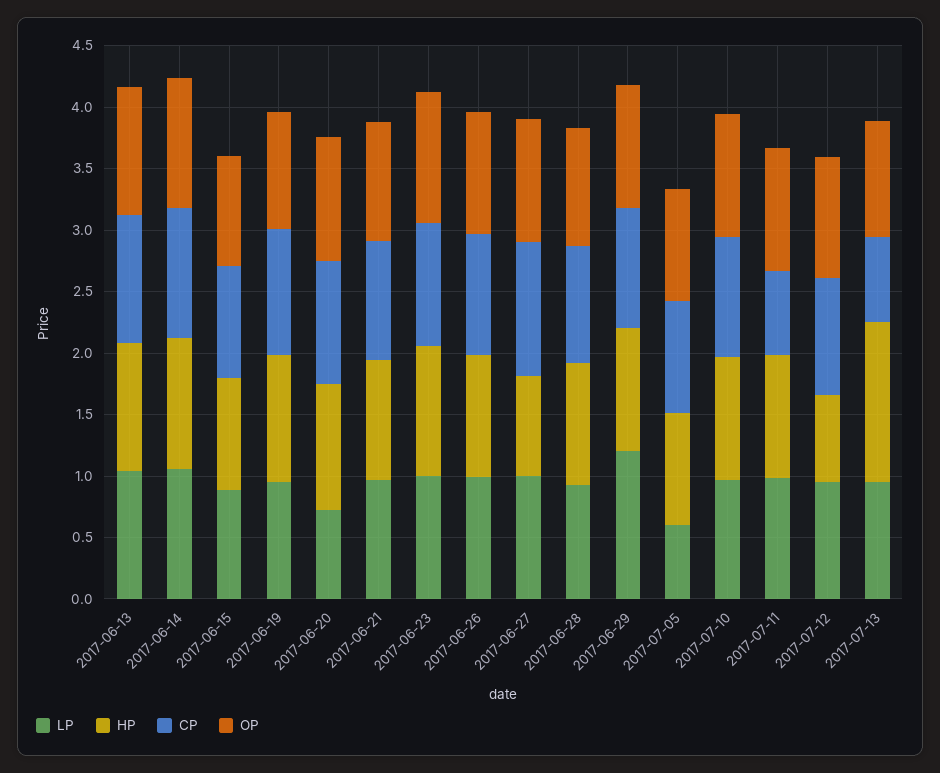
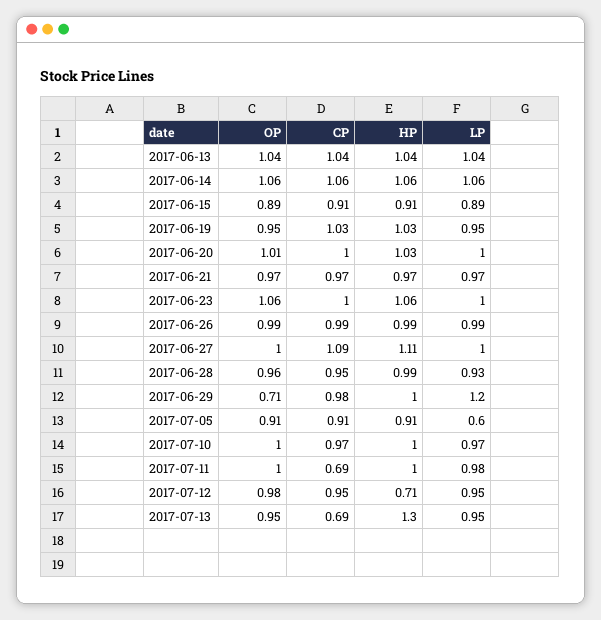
  {
    "LP": {
      "2017-06-13": 1.04,
      "2017-06-14": 1.06,
      "2017-06-15": 0.89,
      "2017-06-19": 0.95,
-     "2017-06-20": 0.7,
+     "2017-06-20": 1,
      "2017-06-21": 0.97,
      "2017-06-23": 1,
      "2017-06-26": 0.99,
      "2017-06-27": 1,
      "2017-06-28": 0.93,
      "2017-06-29": 1.2,
      "2017-07-05": 0.6,
      "2017-07-10": 0.97,
      "2017-07-11": 0.98,
      "2017-07-12": 0.95,
      "2017-07-13": 0.95
    },
    "HP": {
      "2017-06-13": 1.04,
      "2017-06-14": 1.06,
      "2017-06-15": 0.91,
      "2017-06-19": 1.03,
      "2017-06-20": 1.03,
      "2017-06-21": 0.97,
      "2017-06-23": 1.06,
      "2017-06-26": 0.99,
-     "2017-06-27": 0.8,
+     "2017-06-27": 1.11,
      "2017-06-28": 0.99,
      "2017-06-29": 1,
      "2017-07-05": 0.91,
      "2017-07-10": 1,
      "2017-07-11": 1,
      "2017-07-12": 0.71,
      "2017-07-13": 1.3
    },
    "CP": {
      "2017-06-13": 1.04,
      "2017-06-14": 1.06,
      "2017-06-15": 0.91,
      "2017-06-19": 1.03,
      "2017-06-20": 1,
      "2017-06-21": 0.97,
      "2017-06-23": 1,
      "2017-06-26": 0.99,
      "2017-06-27": 1.09,
      "2017-06-28": 0.95,
      "2017-06-29": 0.98,
      "2017-07-05": 0.91,
      "2017-07-10": 0.97,
      "2017-07-11": 0.69,
      "2017-07-12": 0.95,
      "2017-07-13": 0.69
    },
    "OP": {
      "2017-06-13": 1.04,
      "2017-06-14": 1.06,
      "2017-06-15": 0.89,
      "2017-06-19": 0.95,
      "2017-06-20": 1.01,
      "2017-06-21": 0.97,
      "2017-06-23": 1.06,
      "2017-06-26": 0.99,
      "2017-06-27": 1,
      "2017-06-28": 0.96,
-     "2017-06-29": 1,
+     "2017-06-29": 0.71,
      "2017-07-05": 0.91,
      "2017-07-10": 1,
      "2017-07-11": 1,
      "2017-07-12": 0.98,
      "2017-07-13": 0.95
    }
  }

